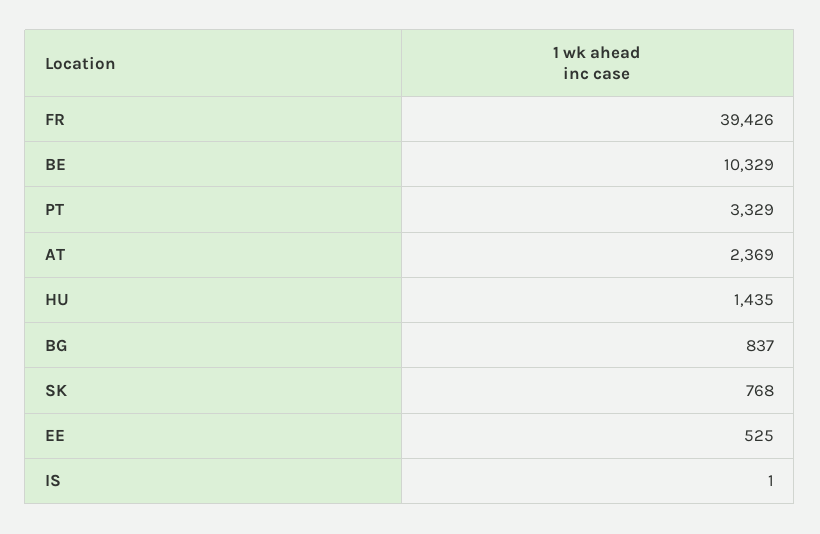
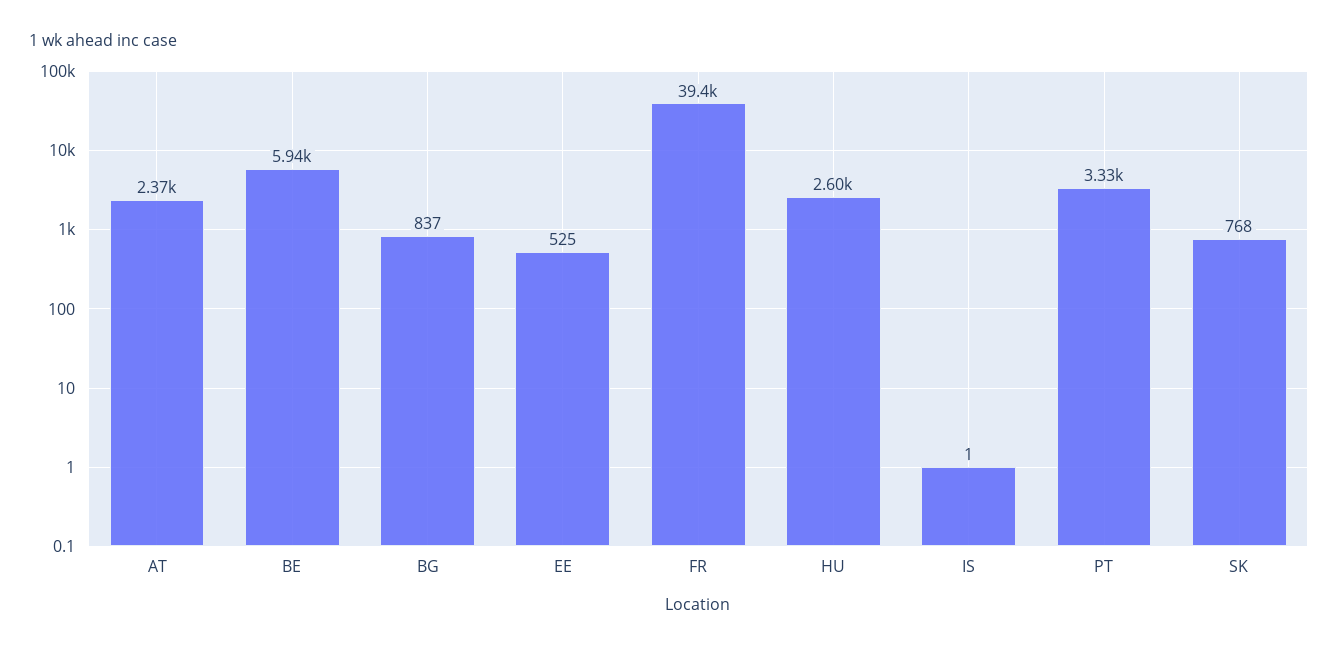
  {
    "FR": 39426,
-   "BE": 10329,
+   "BE": 5940,
    "PT": 3329,
    "AT": 2369,
-   "HU": 1435,
+   "HU": 2600,
    "BG": 837,
    "SK": 768,
    "EE": 525,
    "IS": 1
  }

